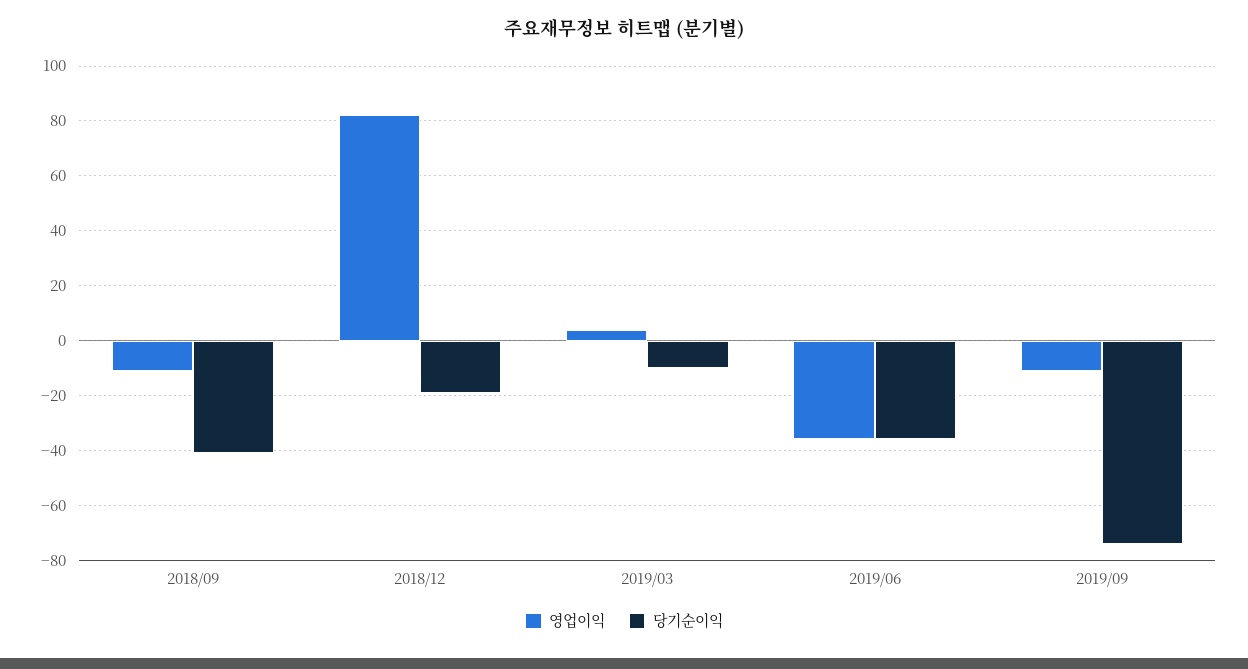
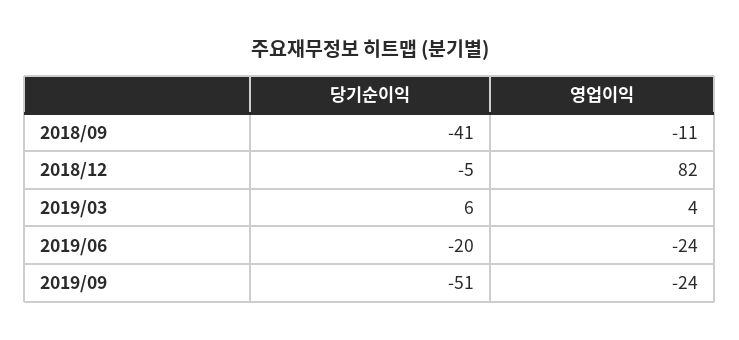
  {
    "영업이익": {
      "2018/09": -11,
      "2018/12": 82,
      "2019/03": 4,
-     "2019/06": -35,
+     "2019/06": -24,
-     "2019/09": -10
+     "2019/09": -24
    },
    "당기순이익": {
      "2018/09": -41,
-     "2018/12": -20,
+     "2018/12": -5,
-     "2019/03": -10,
+     "2019/03": 6,
-     "2019/06": -35,
+     "2019/06": -20,
-     "2019/09": -75
+     "2019/09": -51
    }
  }

